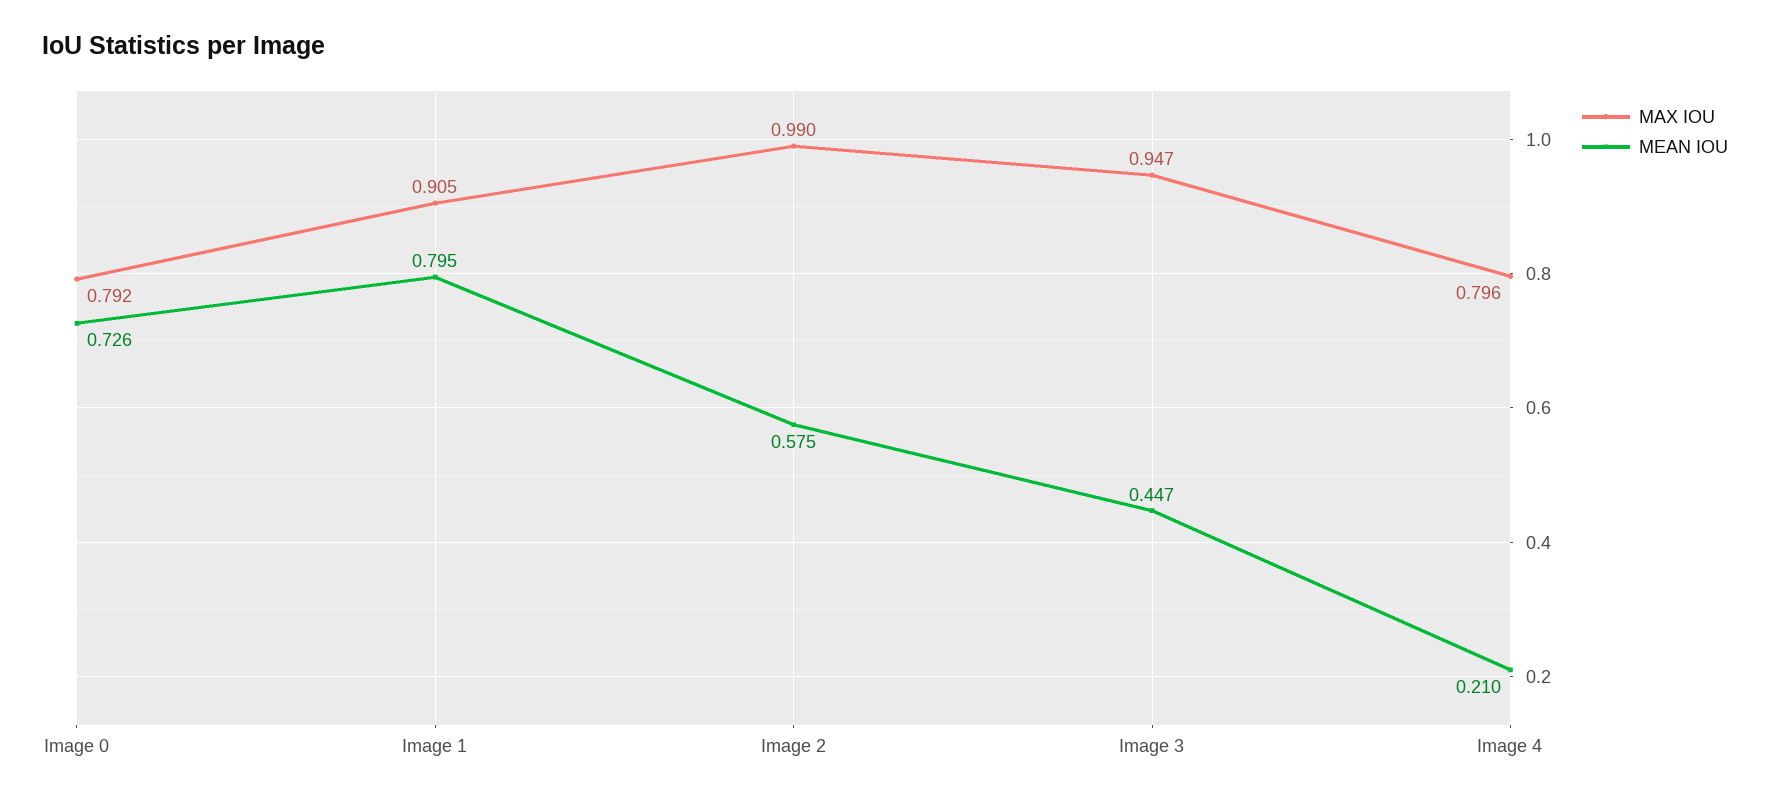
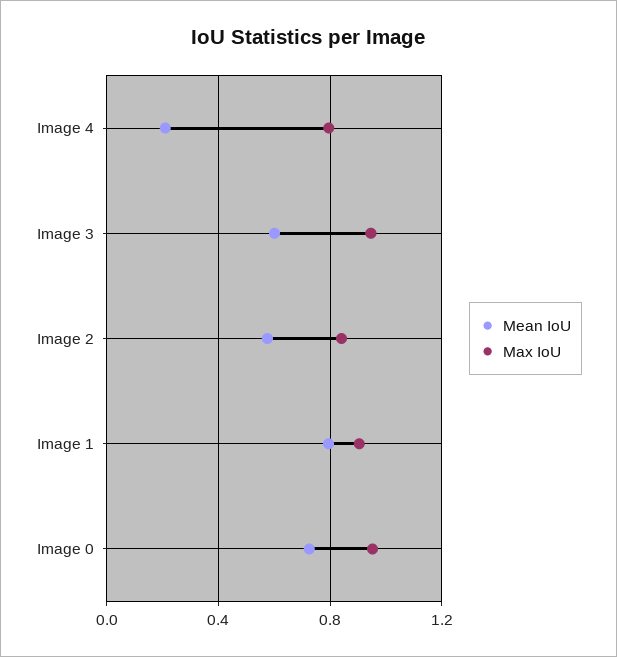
  {
    "MAX IOU": {
-     "Image 0": 0.792,
+     "Image 0": 0.95,
      "Image 1": 0.905,
-     "Image 2": 0.99,
+     "Image 2": 0.85,
      "Image 3": 0.947,
      "Image 4": 0.796
    },
    "MEAN IOU": {
      "Image 0": 0.726,
      "Image 1": 0.795,
      "Image 2": 0.575,
-     "Image 3": 0.447,
+     "Image 3": 0.6,
      "Image 4": 0.21
    }
  }

